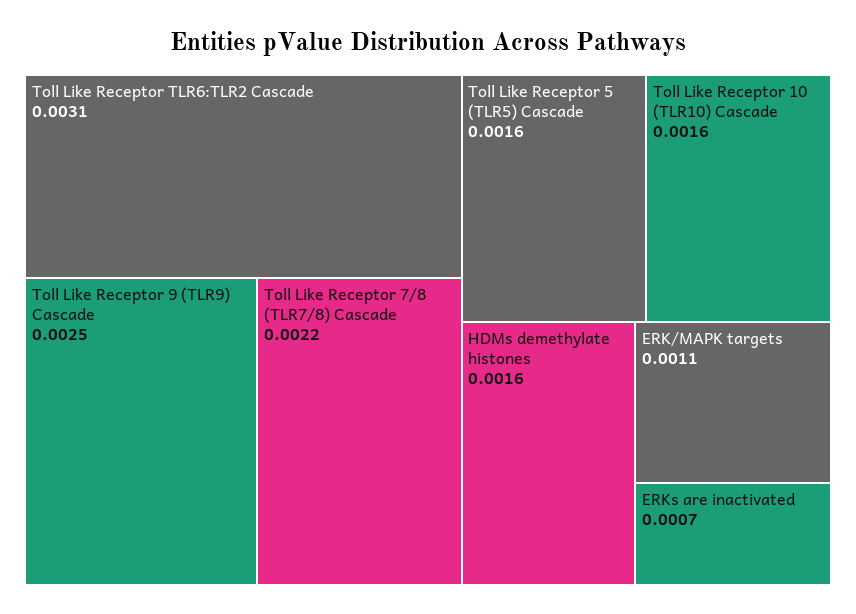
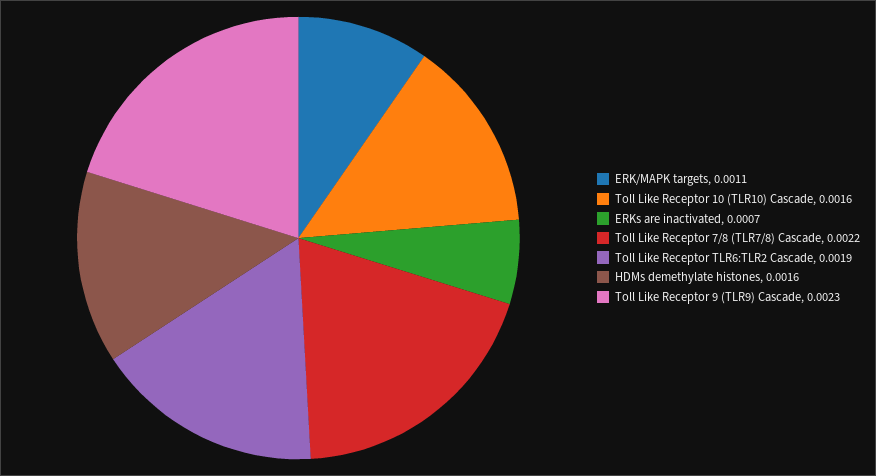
  {
-   "Toll Like Receptor TLR6:TLR2 Cascade": 0.0031,
+   "Toll Like Receptor TLR6:TLR2 Cascade": 0.0019,
-   "Toll Like Receptor 9 (TLR9) Cascade": 0.0025,
+   "Toll Like Receptor 9 (TLR9) Cascade": 0.0023,
    "Toll Like Receptor 7/8 (TLR7/8) Cascade": 0.0022,
-   "Toll Like Receptor 5 (TLR5) Cascade": 0.0016,
    "Toll Like Receptor 10 (TLR10) Cascade": 0.0016,
    "HDMs demethylate histones": 0.0016,
    "ERK/MAPK targets": 0.0011,
    "ERKs are inactivated": 0.0007
  }

